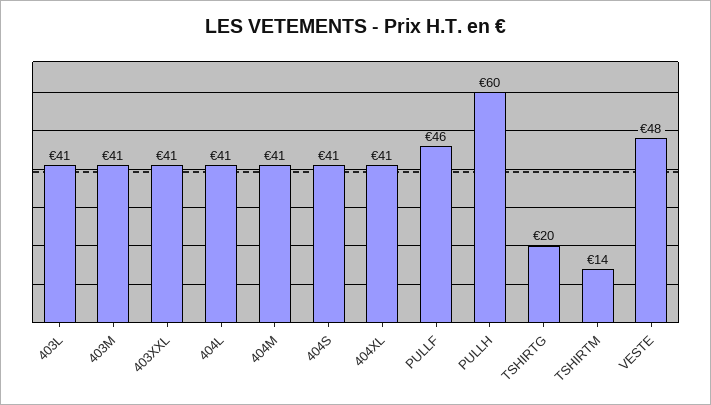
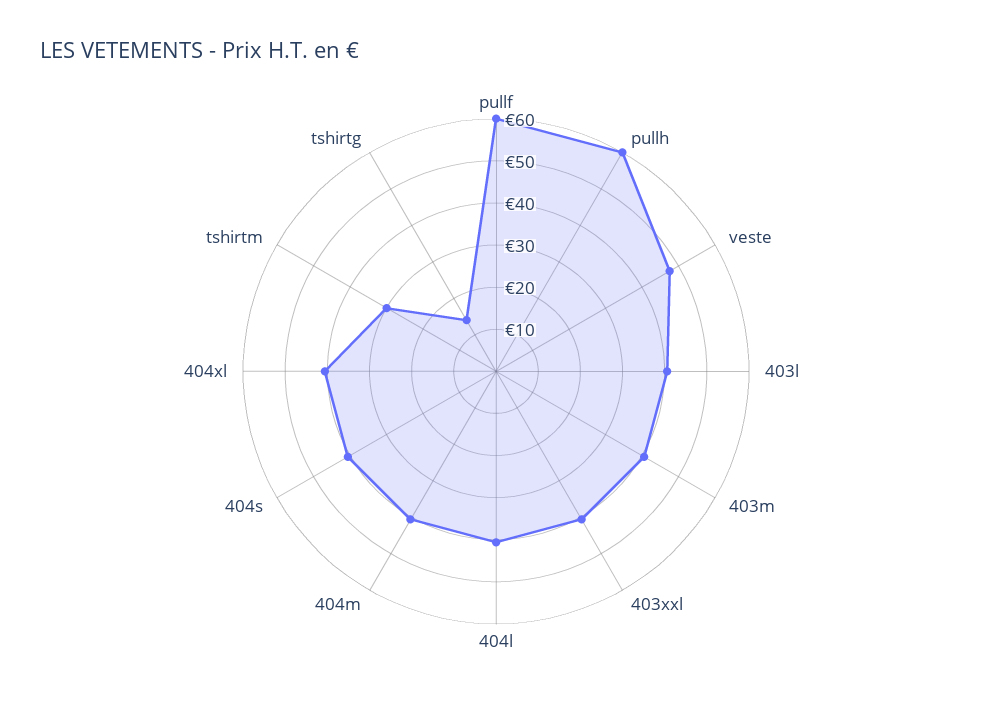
  {
    "403L": 41,
    "403M": 41,
    "403XXL": 41,
    "404L": 41,
    "404M": 41,
    "404S": 41,
    "404XL": 41,
-   "PULLF": 46,
+   "PULLF": 60,
    "PULLH": 60,
-   "TSHIRTG": 20,
+   "TSHIRTG": 14,
-   "TSHIRTM": 14,
+   "TSHIRTM": 30,
    "VESTE": 48
  }

